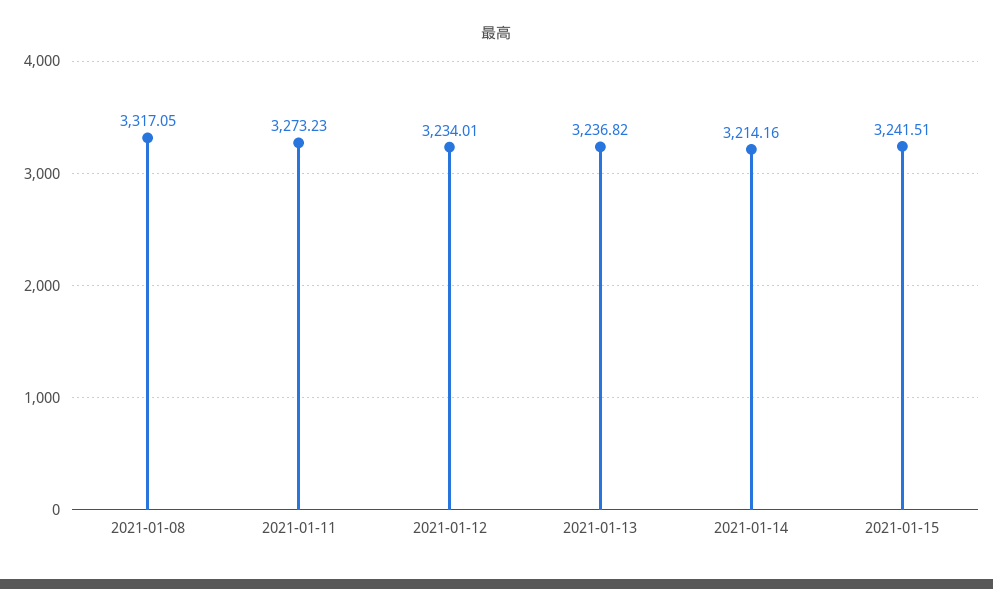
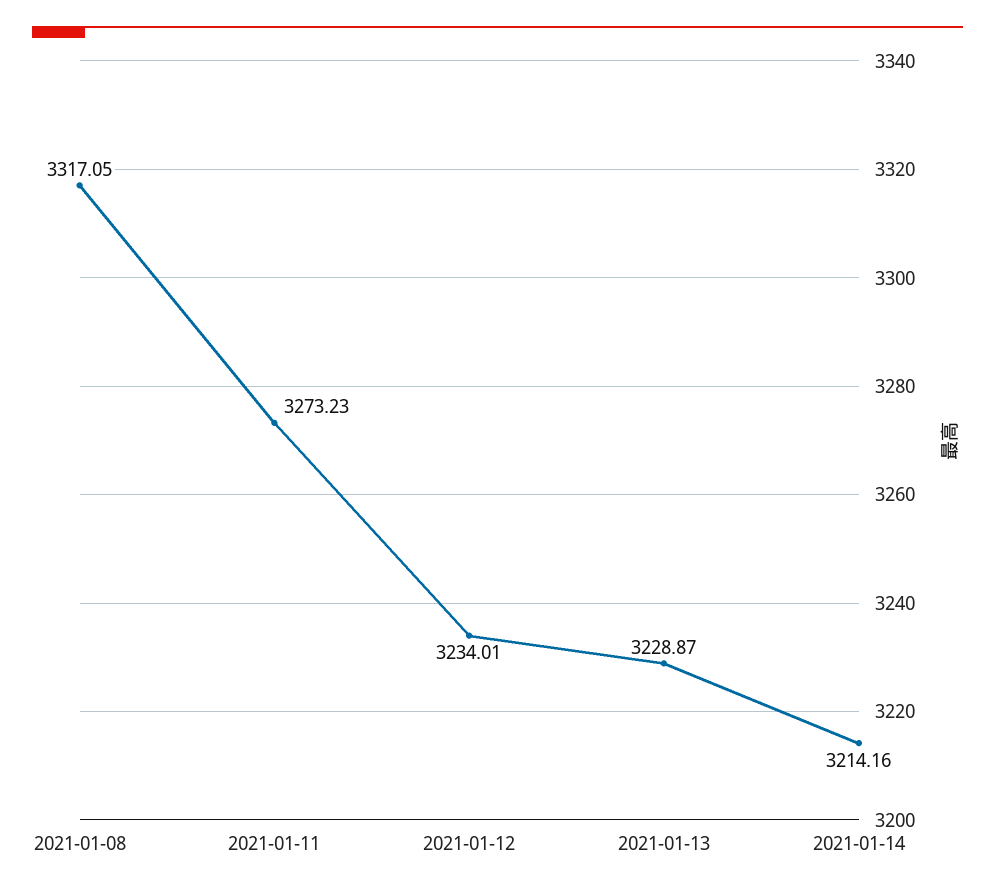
  {
    "2021-01-08": 3317.05,
    "2021-01-11": 3273.23,
    "2021-01-12": 3234.01,
-   "2021-01-13": 3236.82,
+   "2021-01-13": 3228.87,
-   "2021-01-14": 3214.16,
+   "2021-01-14": 3214.16
-   "2021-01-15": 3241.51
  }

